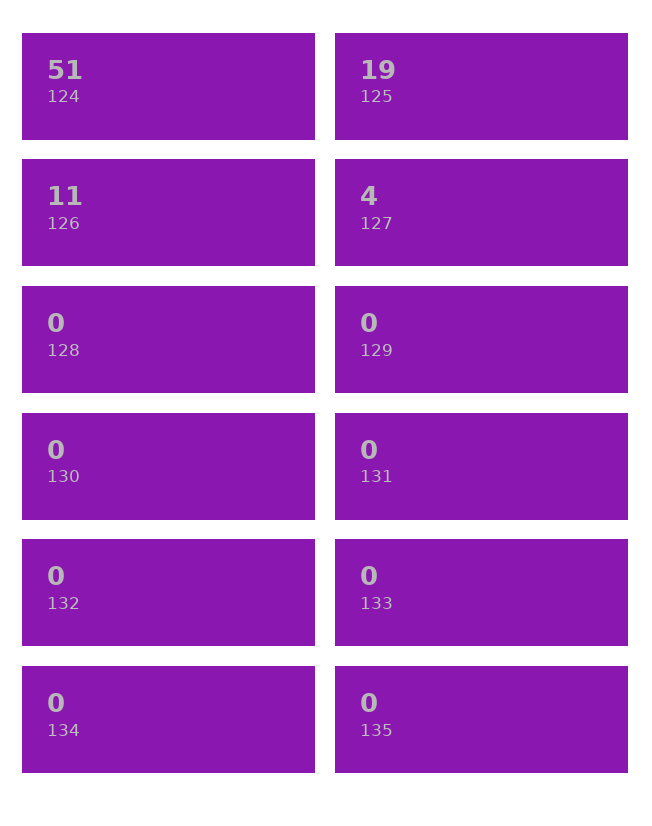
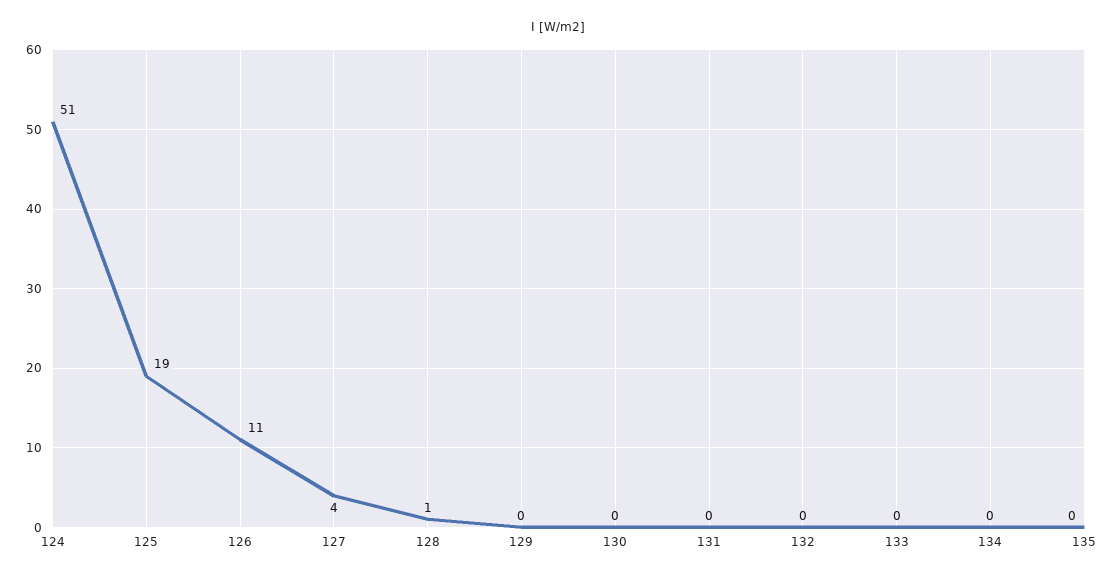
  {
    "124": 51,
    "125": 19,
    "126": 11,
    "127": 4,
-   "128": 0,
+   "128": 1,
    "129": 0,
    "130": 0,
    "131": 0,
    "132": 0,
    "133": 0,
    "134": 0,
    "135": 0
  }

